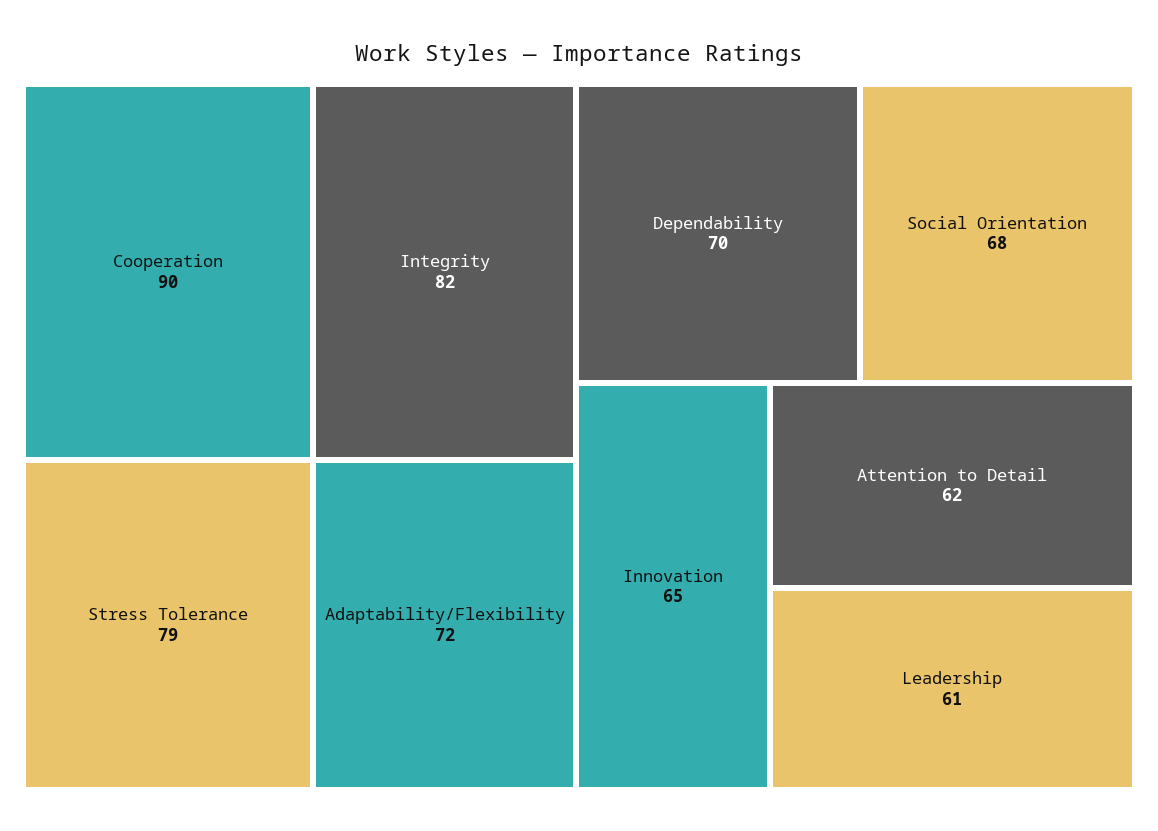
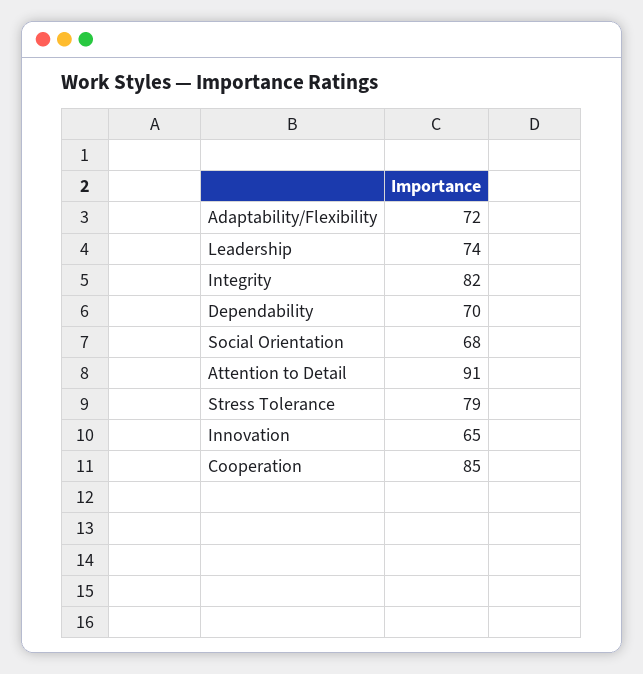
  {
-   "Cooperation": 90,
+   "Cooperation": 85,
    "Integrity": 82,
    "Stress Tolerance": 79,
    "Adaptability/Flexibility": 72,
    "Dependability": 70,
    "Social Orientation": 68,
    "Innovation": 65,
-   "Attention to Detail": 62,
+   "Attention to Detail": 91,
-   "Leadership": 61
+   "Leadership": 74
  }

